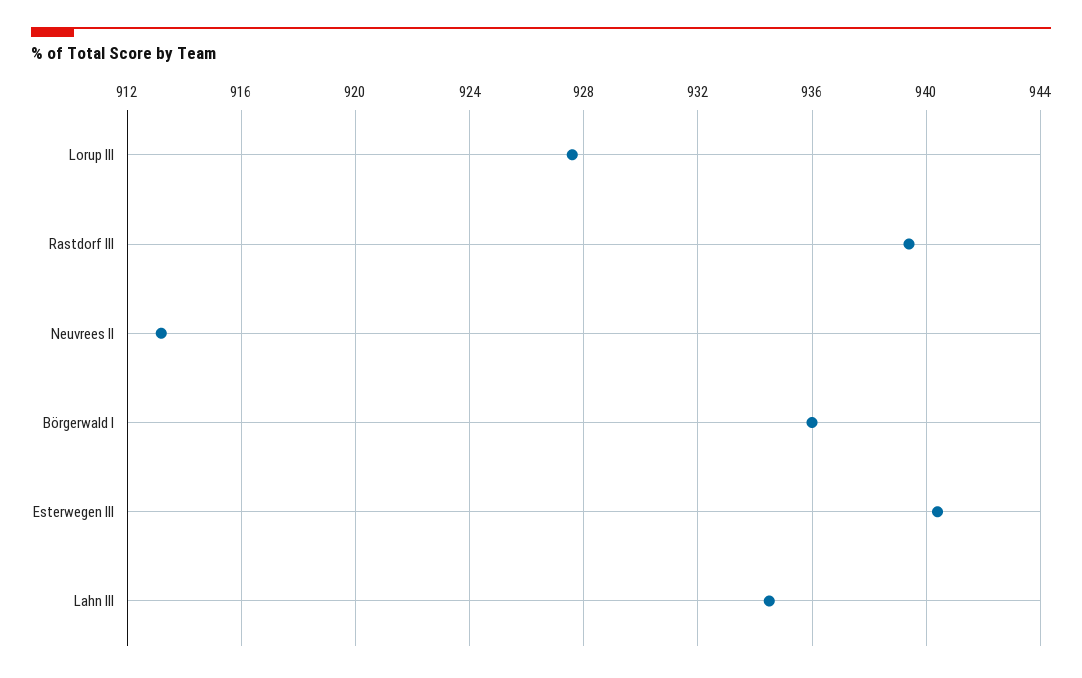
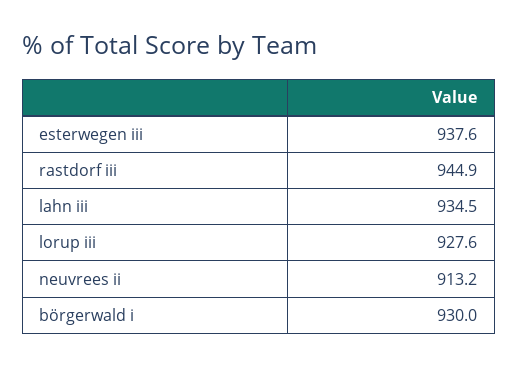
  {
    "Lorup III": 927.6,
-   "Rastdorf III": 939.5,
+   "Rastdorf III": 944.9,
    "Neuvrees II": 913.2,
-   "Börgerwald I": 936,
+   "Börgerwald I": 930,
-   "Esterwegen III": 940.5,
+   "Esterwegen III": 937.6,
    "Lahn III": 934.5
  }

